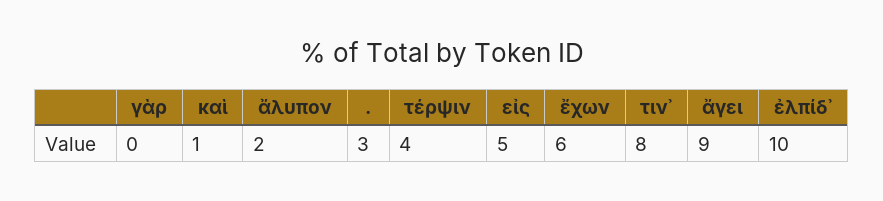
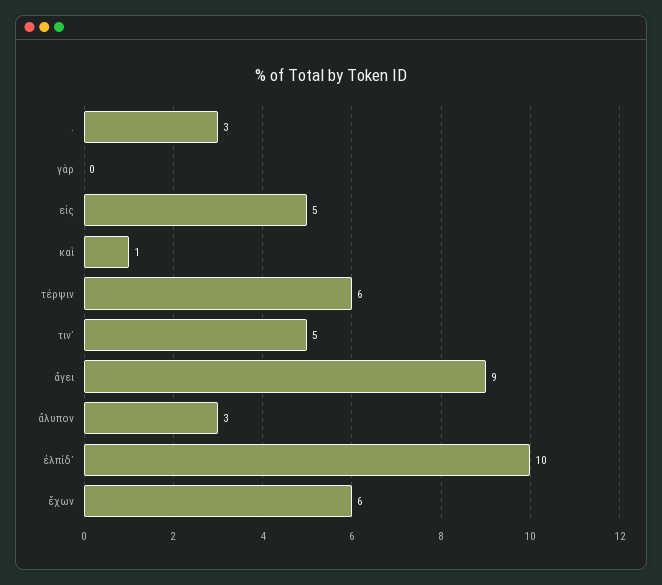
  {
    "γὰρ": 0,
    "καὶ": 1,
-   "ἄλυπον": 2,
+   "ἄλυπον": 3,
    ".": 3,
-   "τέρψιν": 4,
+   "τέρψιν": 6,
    "εἰς": 5,
    "ἔχων": 6,
-   "τιν᾽": 8,
+   "τιν᾽": 5,
    "ἄγει": 9,
    "ἐλπίδ᾽": 10
  }

